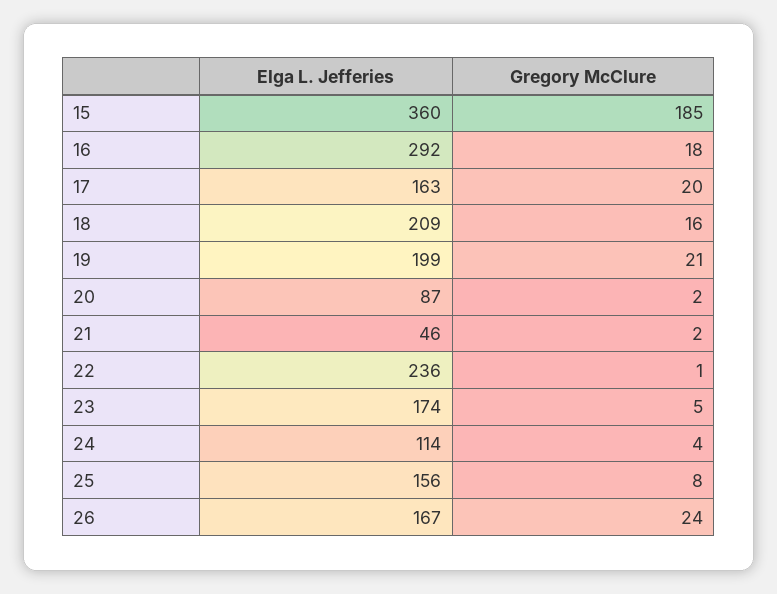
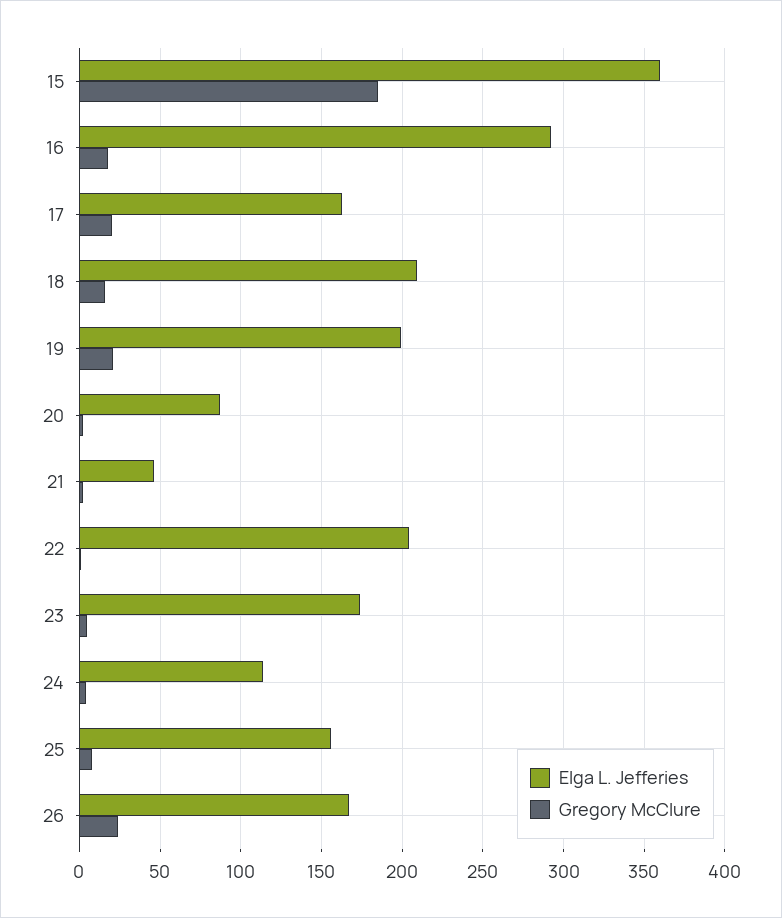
  {
    "Elga L. Jefferies": {
      "15": 360,
      "16": 292,
      "17": 163,
      "18": 209,
      "19": 199,
      "20": 87,
      "21": 46,
-     "22": 236,
+     "22": 205,
      "23": 174,
      "24": 114,
      "25": 156,
      "26": 167
    },
    "Gregory McClure": {
      "15": 185,
      "16": 18,
      "17": 20,
      "18": 16,
      "19": 21,
      "20": 2,
      "21": 2,
      "22": 1,
      "23": 5,
      "24": 4,
      "25": 8,
      "26": 24
    }
  }

